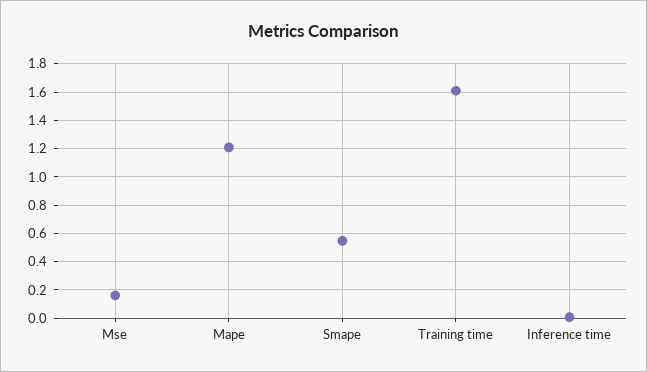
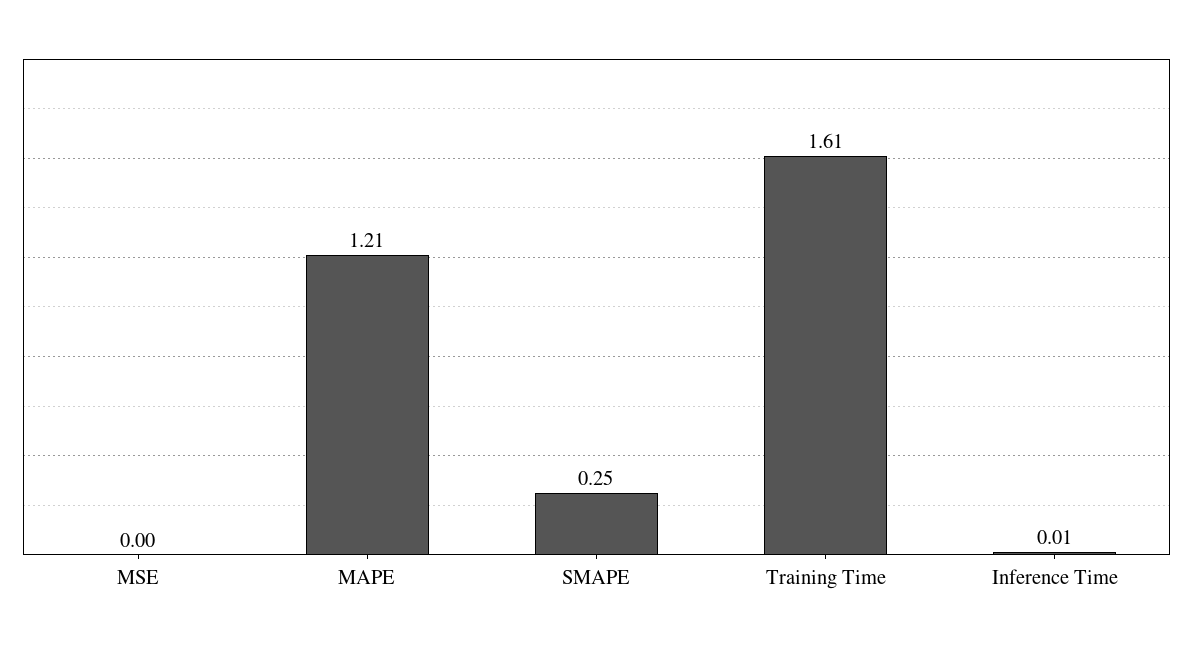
  {
-   "Mse": 0.15,
+   "Mse": 0,
    "Mape": 1.21,
-   "Smape": 0.55,
+   "Smape": 0.25,
    "Training time": 1.61,
    "Inference time": 0.01
  }

